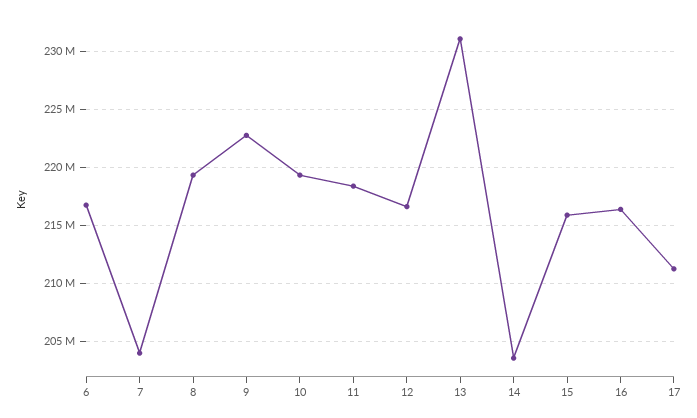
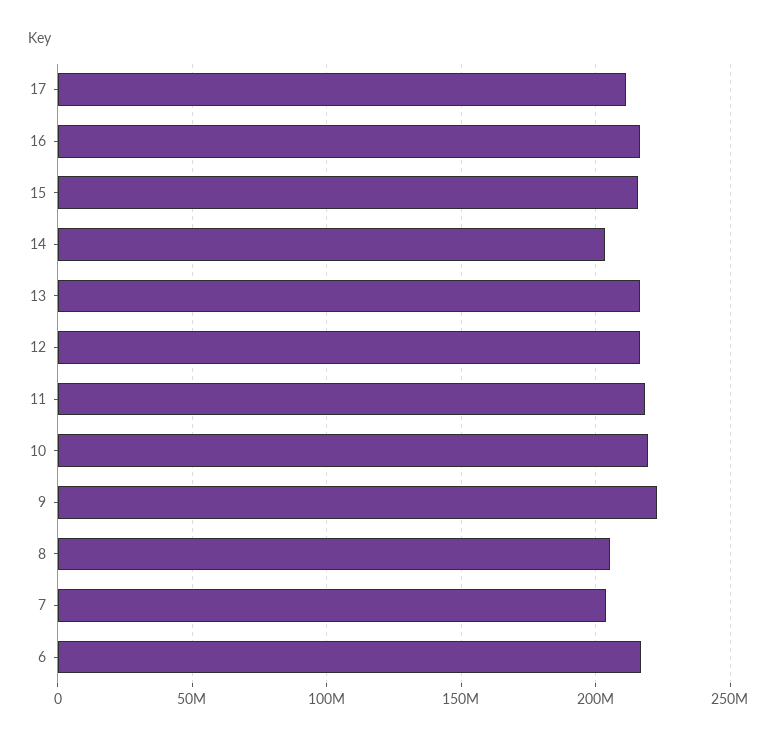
  {
    "6": 217000000,
    "7": 204000000,
-   "8": 219000000,
+   "8": 205000000,
    "9": 223000000,
    "10": 219000000,
    "11": 218000000,
    "12": 217000000,
-   "13": 231000000,
+   "13": 215000000,
    "14": 204000000,
    "15": 216000000,
    "16": 216000000,
    "17": 211000000
  }

